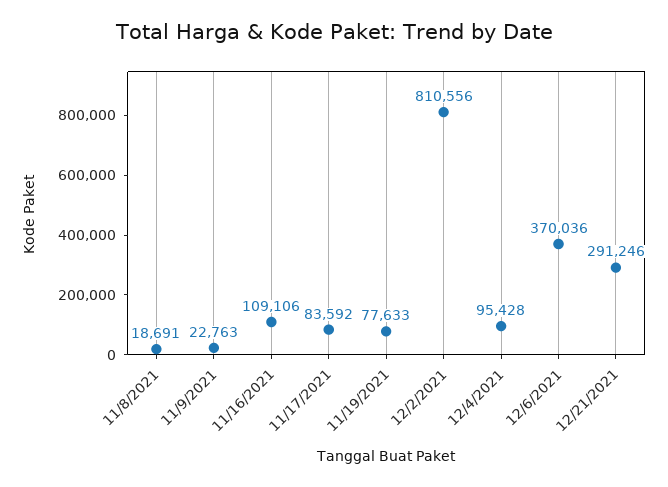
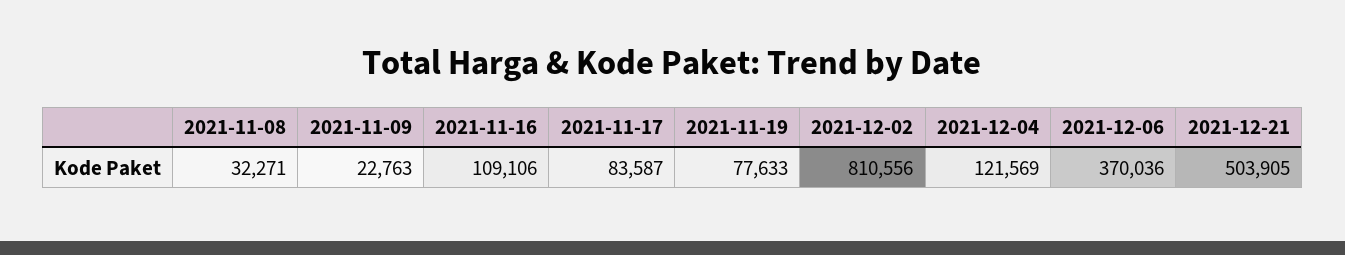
  {
-   "11/8/2021": 18691,
+   "11/8/2021": 32271,
    "11/9/2021": 22763,
    "11/16/2021": 109106,
-   "11/17/2021": 83592,
+   "11/17/2021": 83587,
    "11/19/2021": 77633,
    "12/2/2021": 810556,
-   "12/4/2021": 95428,
+   "12/4/2021": 121569,
    "12/6/2021": 370036,
-   "12/21/2021": 291246
+   "12/21/2021": 503905
  }

